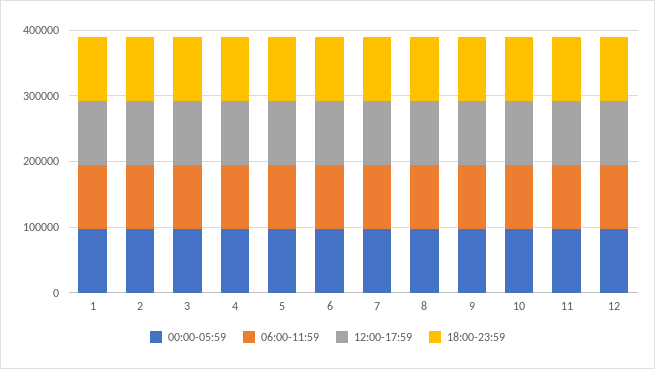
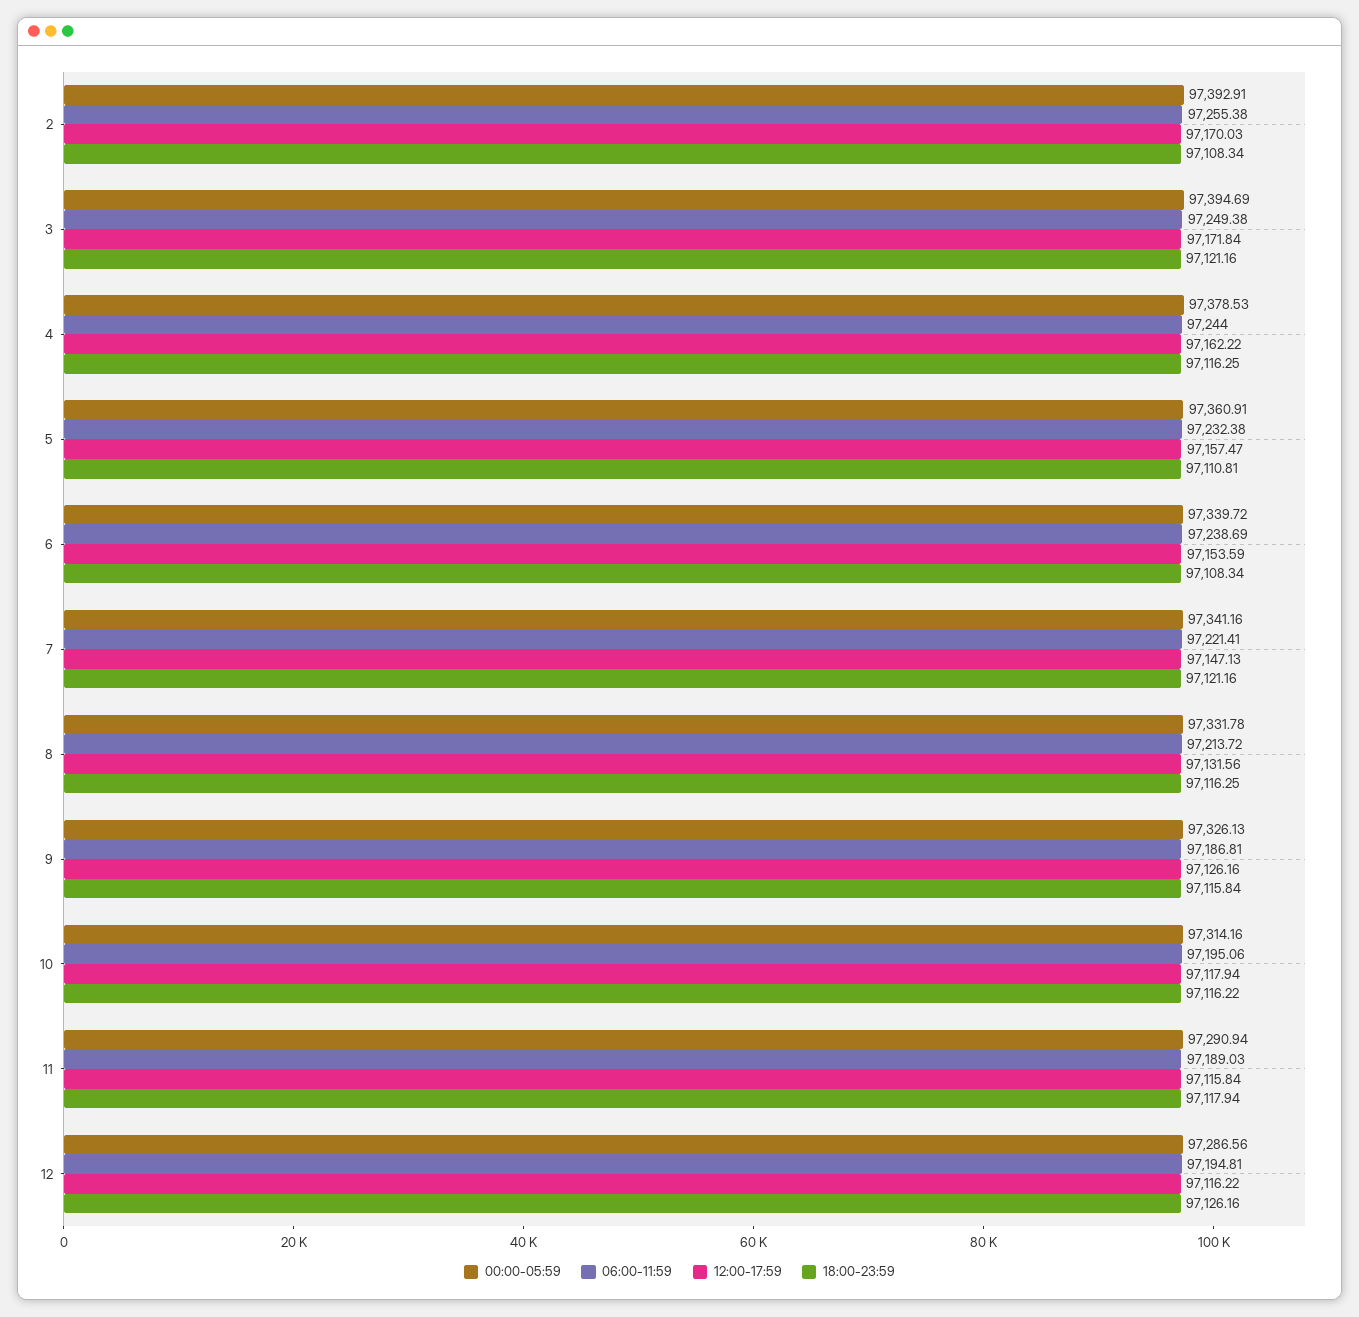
  {
    "00:00-05:59": {
-     "1": 100000,
      "2": 97392.91,
      "3": 97394.69,
      "4": 97378.53,
      "5": 97360.91,
      "6": 97339.72,
      "7": 97341.16,
      "8": 97331.78,
      "9": 97326.13,
      "10": 97314.16,
      "11": 97290.94,
      "12": 97286.56
    },
    "06:00-11:59": {
-     "1": 100000,
      "2": 97255.38,
      "3": 97249.38,
      "4": 97244,
      "5": 97232.38,
      "6": 97238.69,
      "7": 97221.41,
      "8": 97213.72,
      "9": 97186.81,
      "10": 97195.06,
      "11": 97189.03,
      "12": 97194.81
    },
    "12:00-17:59": {
-     "1": 100000,
      "2": 97170.03,
      "3": 97171.84,
      "4": 97162.22,
      "5": 97157.47,
      "6": 97153.59,
      "7": 97147.13,
      "8": 97131.56,
      "9": 97126.16,
      "10": 97117.94,
      "11": 97115.84,
      "12": 97116.22
    },
    "18:00-23:59": {
-     "1": 100000,
      "2": 97108.34,
      "3": 97121.16,
      "4": 97116.25,
      "5": 97110.81,
      "6": 97108.34,
      "7": 97121.16,
      "8": 97116.25,
      "9": 97115.84,
      "10": 97116.22,
      "11": 97117.94,
      "12": 97126.16
    }
  }

